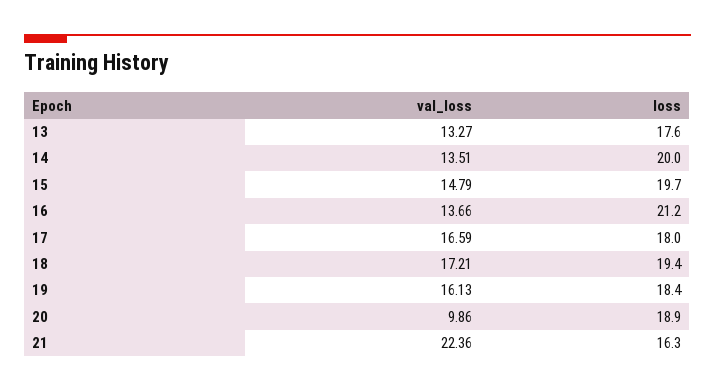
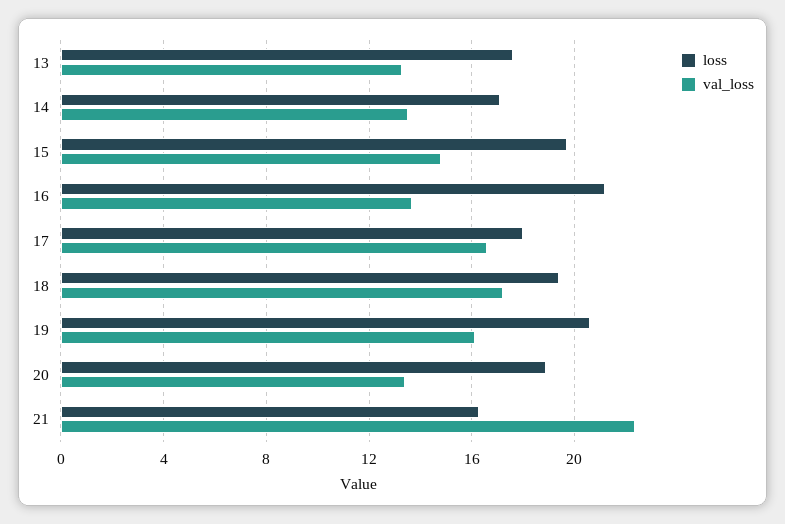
  {
    "val_loss": {
      "13": 13.27,
      "14": 13.51,
      "15": 14.79,
      "16": 13.66,
      "17": 16.59,
      "18": 17.21,
      "19": 16.13,
-     "20": 9.86,
+     "20": 13.5,
      "21": 22.36
    },
    "loss": {
      "13": 17.6,
-     "14": 20,
+     "14": 17,
      "15": 19.7,
      "16": 21.2,
      "17": 18,
      "18": 19.4,
-     "19": 18.4,
+     "19": 20.5,
      "20": 18.9,
      "21": 16.3
    }
  }

